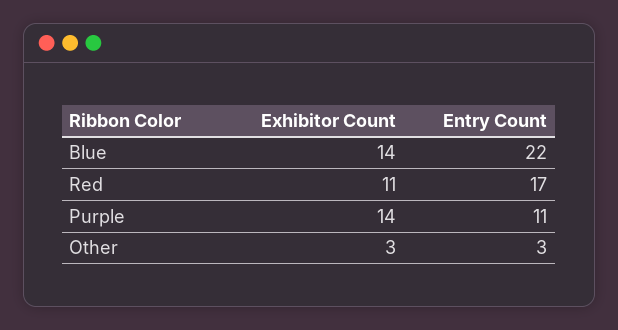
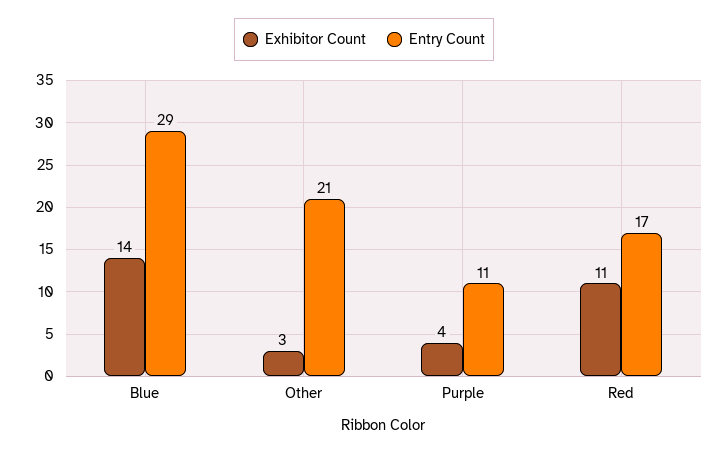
  {
    "Exhibitor Count": {
      "Blue": 14,
      "Red": 11,
-     "Purple": 14,
+     "Purple": 4,
      "Other": 3
    },
    "Entry Count": {
-     "Blue": 22,
+     "Blue": 29,
      "Red": 17,
      "Purple": 11,
-     "Other": 3
+     "Other": 21
    }
  }

